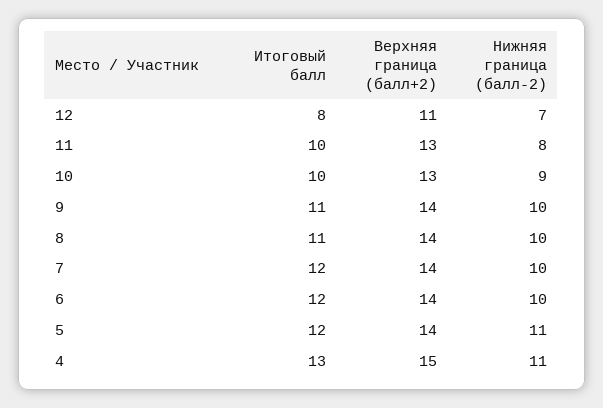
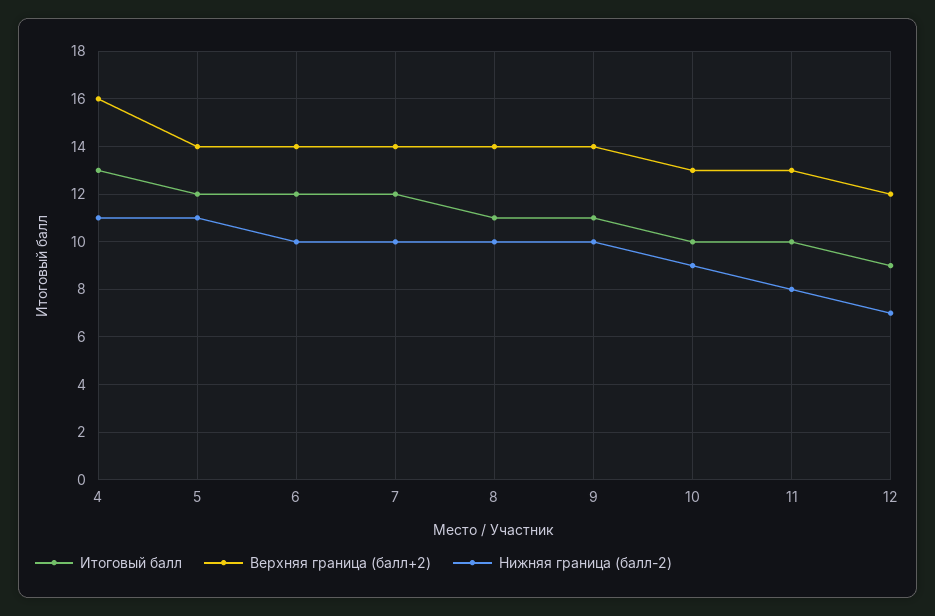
  {
    "Итоговый балл": {
-     "12": 8,
+     "12": 9,
      "11": 10,
      "10": 10,
      "9": 11,
      "8": 11,
      "7": 12,
      "6": 12,
      "5": 12,
      "4": 13
    },
    "Верхняя граница (балл+2)": {
-     "12": 11,
+     "12": 12,
      "11": 13,
      "10": 13,
      "9": 14,
      "8": 14,
      "7": 14,
      "6": 14,
      "5": 14,
-     "4": 15
+     "4": 16
    },
    "Нижняя граница (балл-2)": {
      "12": 7,
      "11": 8,
      "10": 9,
      "9": 10,
      "8": 10,
      "7": 10,
      "6": 10,
      "5": 11,
      "4": 11
    }
  }

